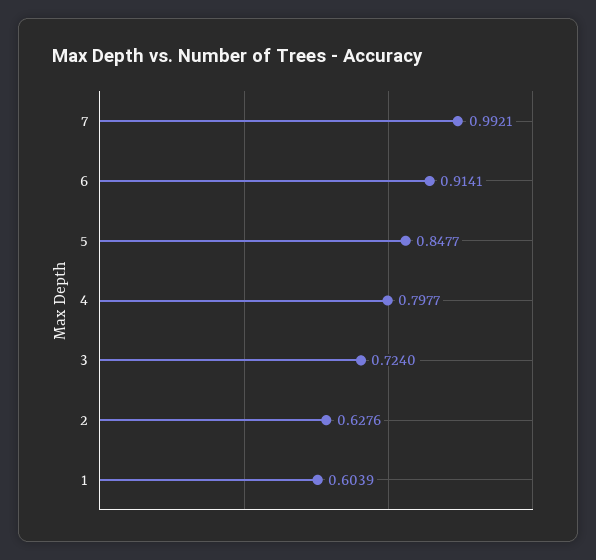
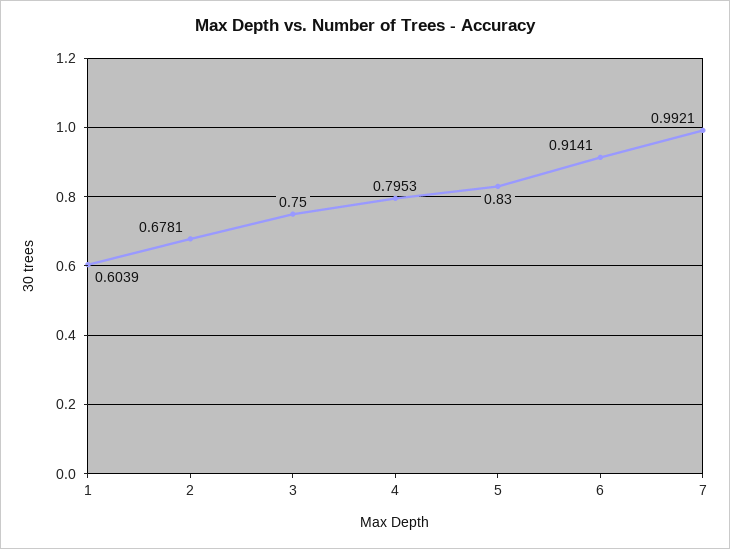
  {
    "7": 0.9921,
    "6": 0.9141,
-   "5": 0.8477,
+   "5": 0.83,
-   "4": 0.7977,
+   "4": 0.7953,
-   "3": 0.724,
+   "3": 0.75,
-   "2": 0.6276,
+   "2": 0.6781,
    "1": 0.6039
  }

